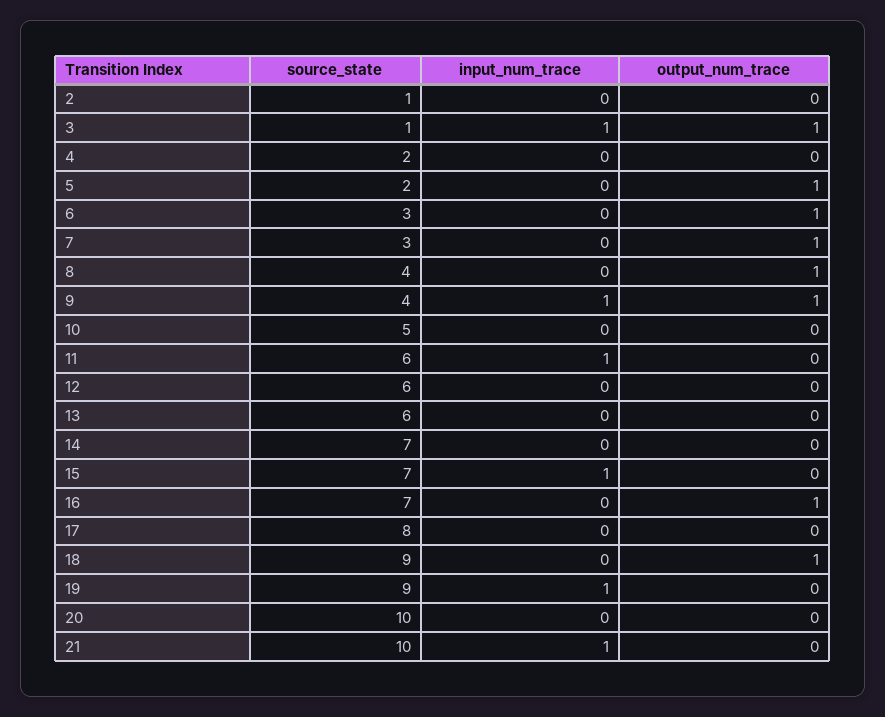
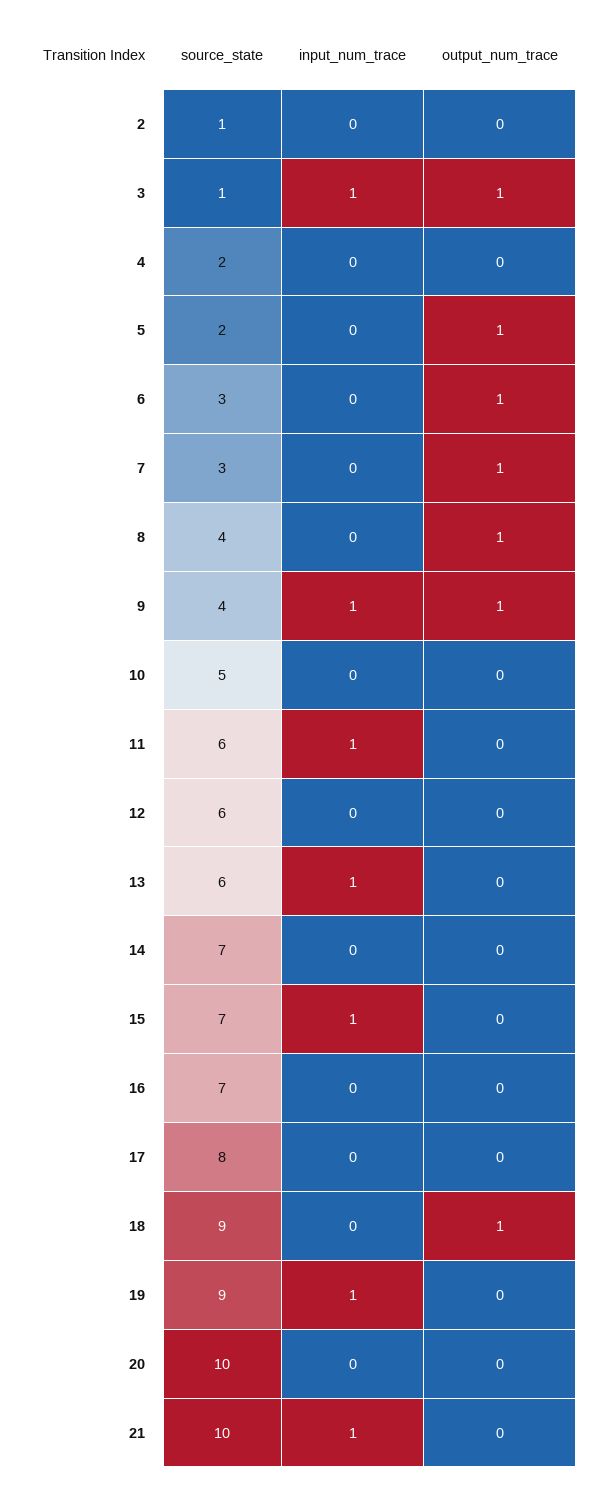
  {
    "source_state": {
      "2": 1,
      "3": 1,
      "4": 2,
      "5": 2,
      "6": 3,
      "7": 3,
      "8": 4,
      "9": 4,
      "10": 5,
      "11": 6,
      "12": 6,
      "13": 6,
      "14": 7,
      "15": 7,
      "16": 7,
      "17": 8,
      "18": 9,
      "19": 9,
      "20": 10,
      "21": 10
    },
    "input_num_trace": {
      "2": 0,
      "3": 1,
      "4": 0,
      "5": 0,
      "6": 0,
      "7": 0,
      "8": 0,
      "9": 1,
      "10": 0,
      "11": 1,
      "12": 0,
-     "13": 0,
+     "13": 1,
      "14": 0,
      "15": 1,
      "16": 0,
      "17": 0,
      "18": 0,
      "19": 1,
      "20": 0,
      "21": 1
    },
    "output_num_trace": {
      "2": 0,
      "3": 1,
      "4": 0,
      "5": 1,
      "6": 1,
      "7": 1,
      "8": 1,
      "9": 1,
      "10": 0,
      "11": 0,
      "12": 0,
      "13": 0,
      "14": 0,
      "15": 0,
-     "16": 1,
+     "16": 0,
      "17": 0,
      "18": 1,
      "19": 0,
      "20": 0,
      "21": 0
    }
  }

